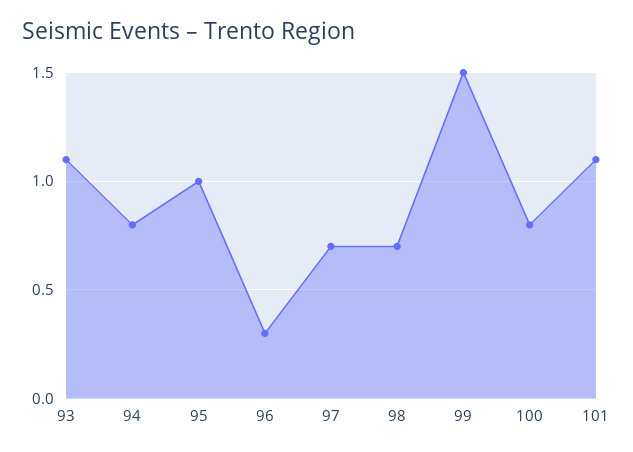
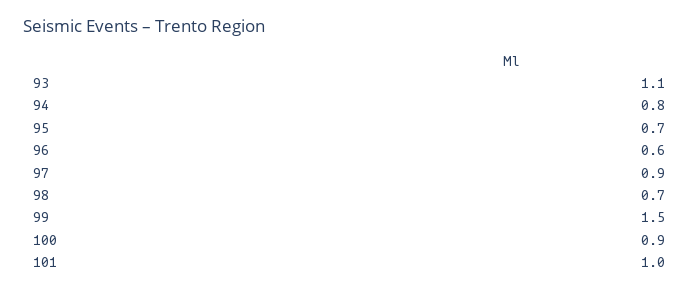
  {
    "93": 1.1,
    "94": 0.8,
-   "95": 1,
+   "95": 0.7,
-   "96": 0.3,
+   "96": 0.6,
-   "97": 0.7,
+   "97": 0.9,
    "98": 0.7,
    "99": 1.5,
-   "100": 0.8,
+   "100": 0.9,
-   "101": 1.1
+   "101": 1
  }

